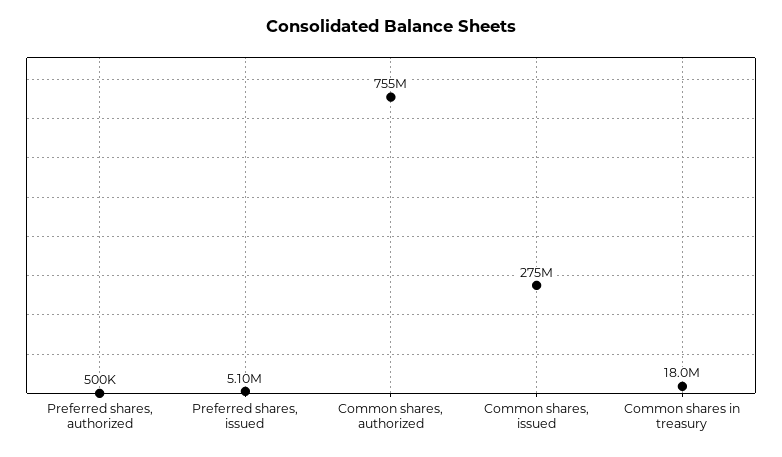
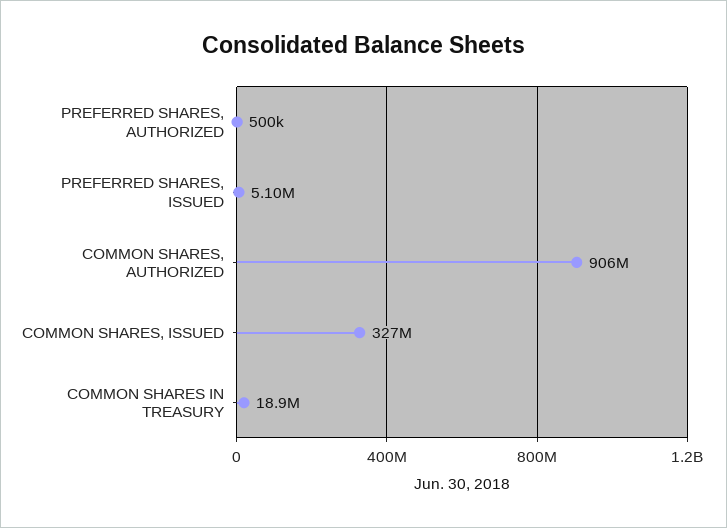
  {
    "Preferred shares, authorized": 500000,
    "Preferred shares, issued": 5100000,
-   "Common shares, authorized": 755000000,
+   "Common shares, authorized": 906000000,
-   "Common shares, issued": 275000000,
+   "Common shares, issued": 327000000,
-   "Common shares in treasury": 18000000
+   "Common shares in treasury": 18900000
  }

